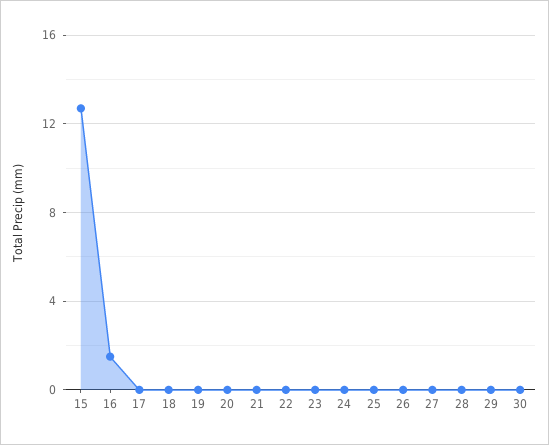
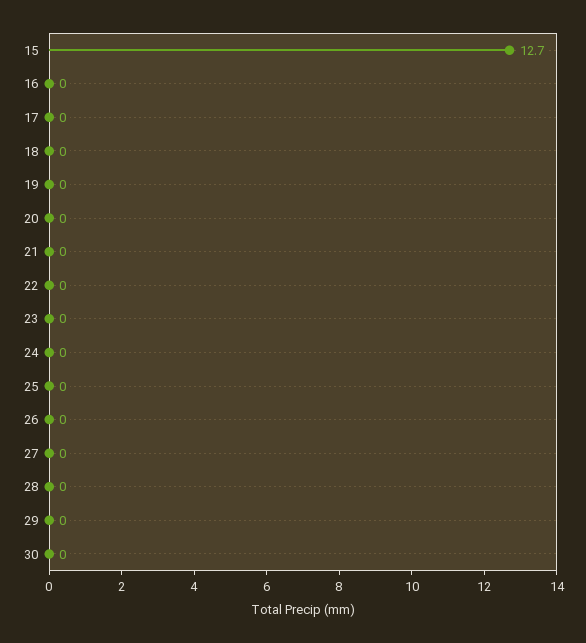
  {
    "15": 12.7,
-   "16": 1.5,
+   "16": 0,
    "17": 0,
    "18": 0,
    "19": 0,
    "20": 0,
    "21": 0,
    "22": 0,
    "23": 0,
    "24": 0,
    "25": 0,
    "26": 0,
    "27": 0,
    "28": 0,
    "29": 0,
    "30": 0
  }

